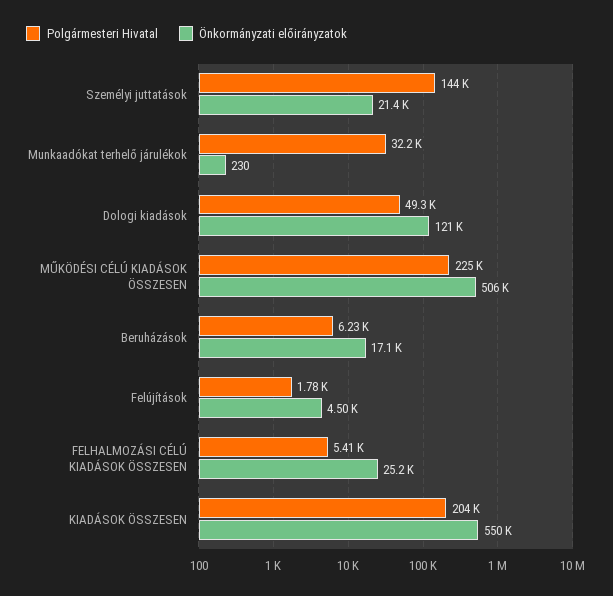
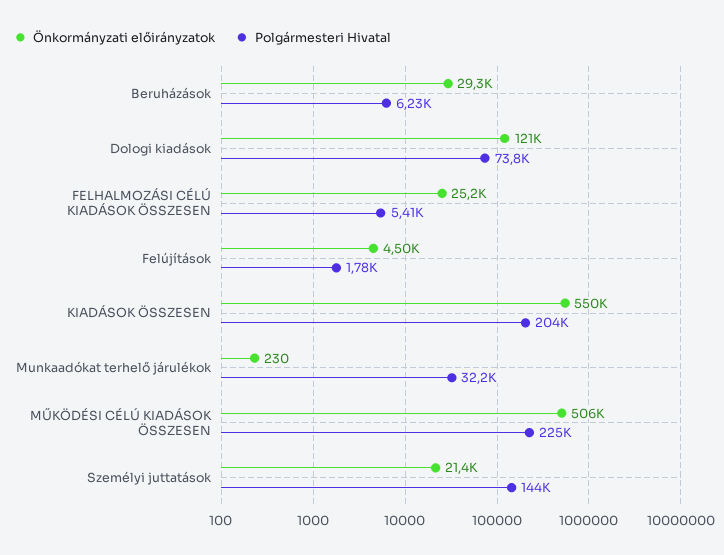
  {
    "Polgármesteri Hivatal": {
      "Személyi juttatások": 144000,
      "Munkaadókat terhelő járulékok": 32200,
-     "Dologi kiadások": 49300,
+     "Dologi kiadások": 73800,
      "MŰKÖDÉSI CÉLÚ KIADÁSOK ÖSSZESEN": 225000,
      "Beruházások": 6230,
      "Felújítások": 1780,
      "FELHALMOZÁSI CÉLÚ KIADÁSOK ÖSSZESEN": 5410,
      "KIADÁSOK ÖSSZESEN": 204000
    },
    "Önkormányzati előirányzatok": {
      "Személyi juttatások": 21400,
      "Munkaadókat terhelő járulékok": 230,
      "Dologi kiadások": 121000,
      "MŰKÖDÉSI CÉLÚ KIADÁSOK ÖSSZESEN": 506000,
-     "Beruházások": 17100,
+     "Beruházások": 29300,
      "Felújítások": 4500,
      "FELHALMOZÁSI CÉLÚ KIADÁSOK ÖSSZESEN": 25200,
      "KIADÁSOK ÖSSZESEN": 550000
    }
  }

